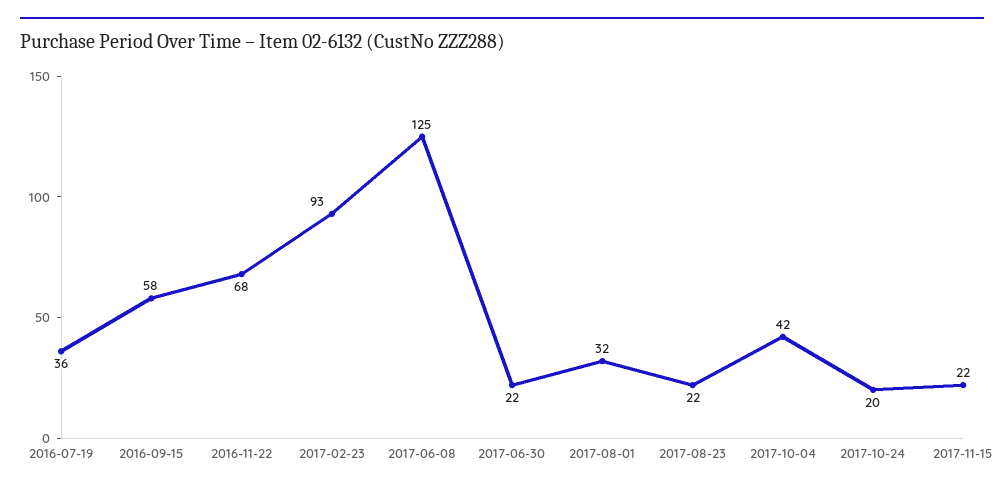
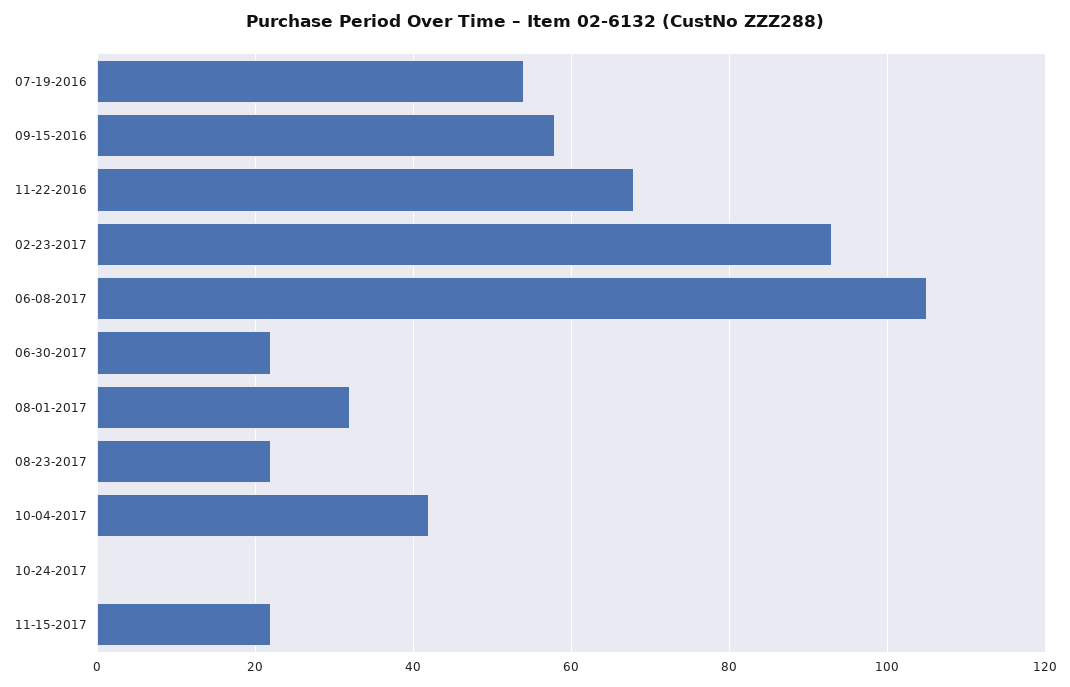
  {
-   "2016-07-19": 36,
+   "2016-07-19": 55,
    "2016-09-15": 58,
    "2016-11-22": 68,
    "2017-02-23": 93,
-   "2017-06-08": 125,
+   "2017-06-08": 105,
    "2017-06-30": 22,
    "2017-08-01": 32,
    "2017-08-23": 22,
    "2017-10-04": 42,
-   "2017-10-24": 20,
+   "2017-10-24": 0,
    "2017-11-15": 22
  }

